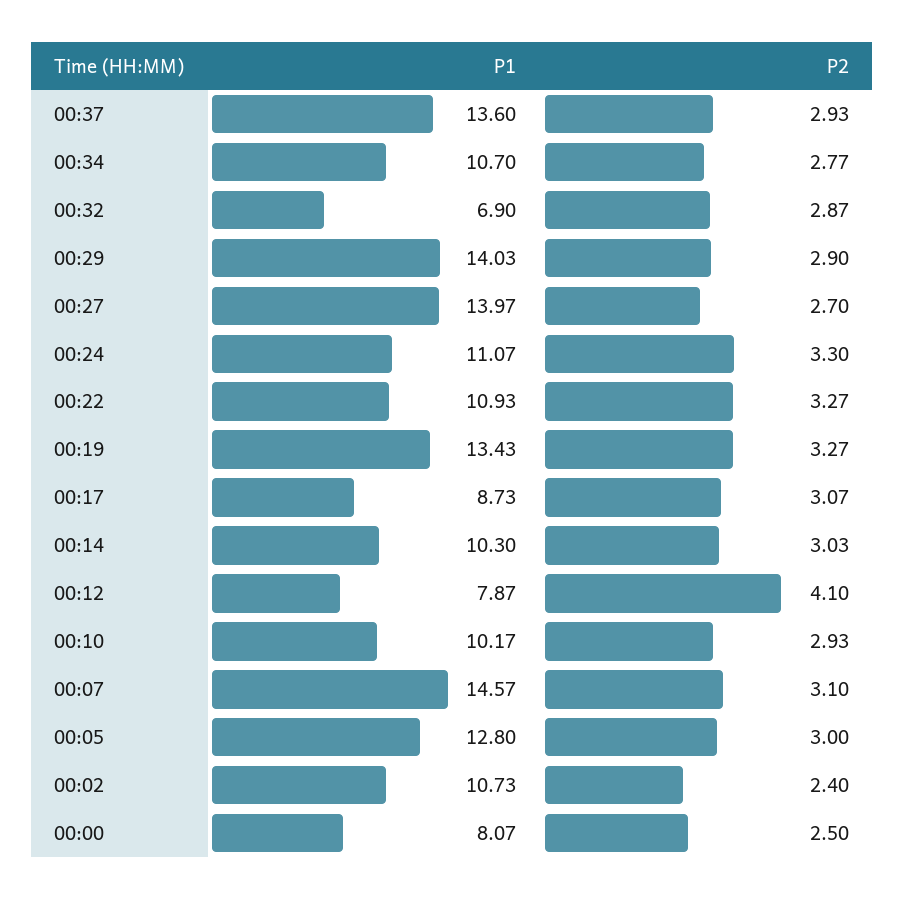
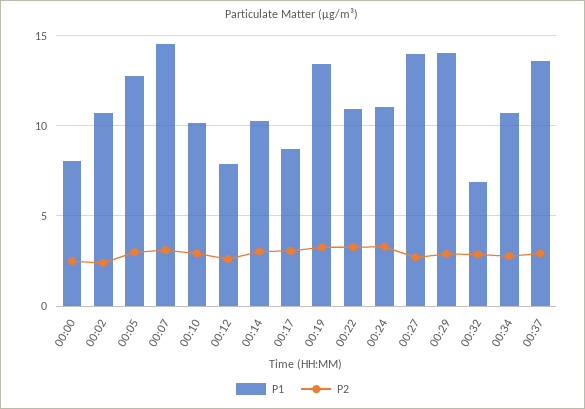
  {
    "P1": {
      "00:37": 13.6,
      "00:34": 10.7,
      "00:32": 6.9,
      "00:29": 14.03,
      "00:27": 13.97,
      "00:24": 11.07,
      "00:22": 10.93,
      "00:19": 13.43,
      "00:17": 8.73,
      "00:14": 10.3,
      "00:12": 7.87,
      "00:10": 10.17,
      "00:07": 14.57,
      "00:05": 12.8,
      "00:02": 10.73,
      "00:00": 8.07
    },
    "P2": {
      "00:37": 2.93,
      "00:34": 2.77,
      "00:32": 2.87,
      "00:29": 2.9,
      "00:27": 2.7,
      "00:24": 3.3,
      "00:22": 3.27,
      "00:19": 3.27,
      "00:17": 3.07,
      "00:14": 3.03,
-     "00:12": 4.1,
+     "00:12": 2.5,
      "00:10": 2.93,
      "00:07": 3.1,
      "00:05": 3,
      "00:02": 2.4,
      "00:00": 2.5
    }
  }

